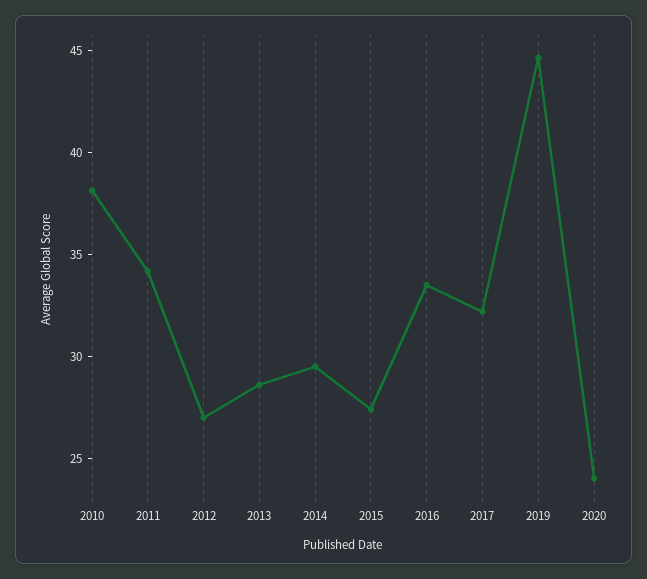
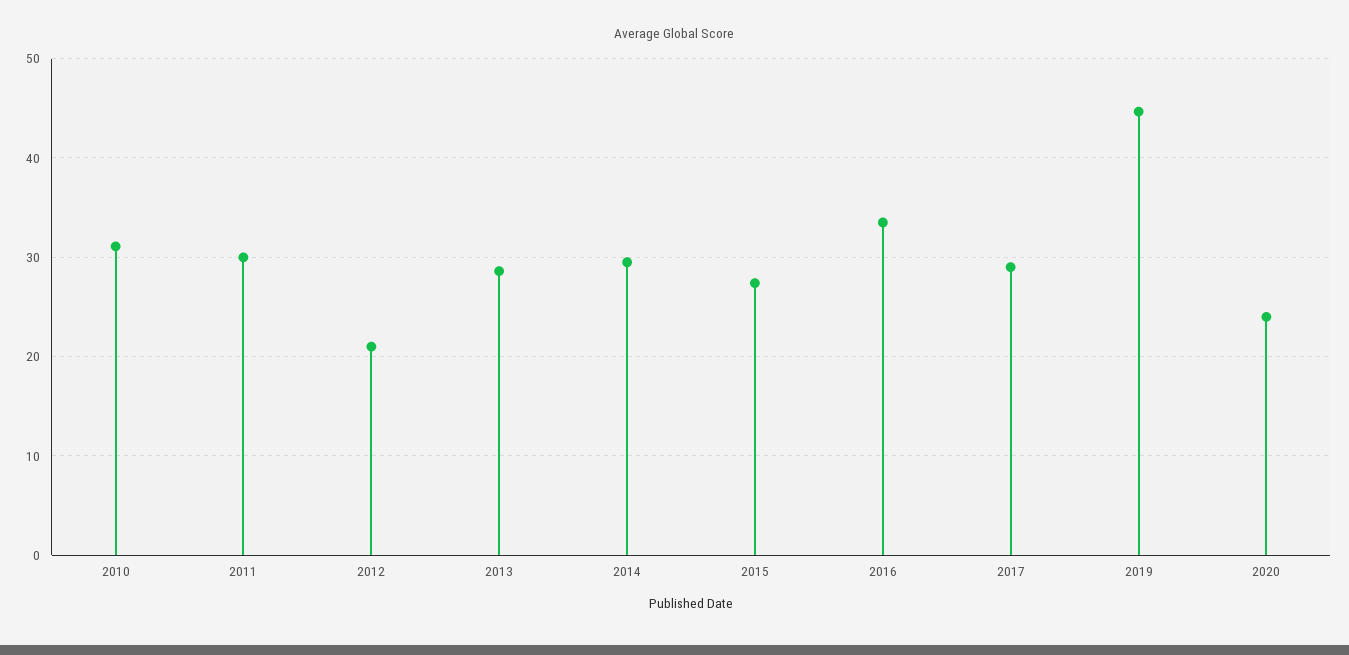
  {
-   "2010": 38,
+   "2010": 31,
-   "2011": 34,
+   "2011": 30,
-   "2012": 27,
+   "2012": 21,
    "2013": 29,
    "2014": 30,
    "2015": 27,
    "2016": 34,
-   "2017": 32,
+   "2017": 29,
    "2019": 45,
    "2020": 24
  }

